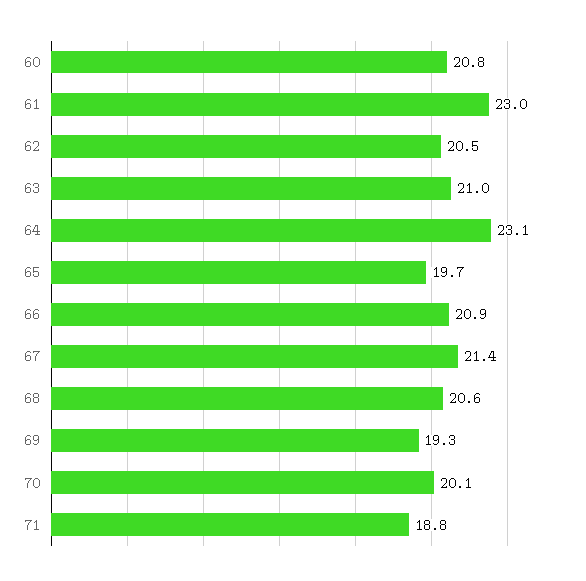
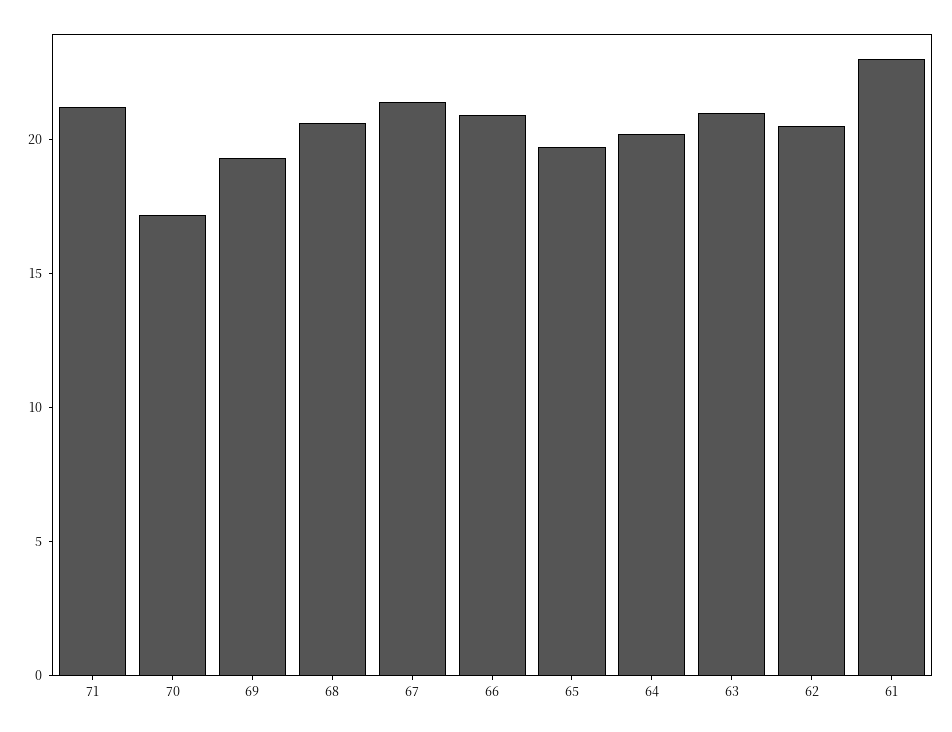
  {
-   "60": 20.8,
    "61": 23,
    "62": 20.5,
    "63": 21,
-   "64": 23.1,
+   "64": 20,
    "65": 19.7,
    "66": 20.9,
    "67": 21.4,
    "68": 20.6,
    "69": 19.3,
-   "70": 20.1,
+   "70": 17,
-   "71": 18.8
+   "71": 21
  }

